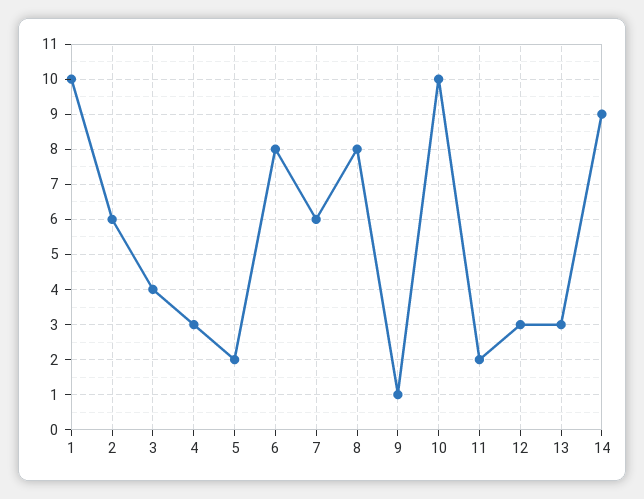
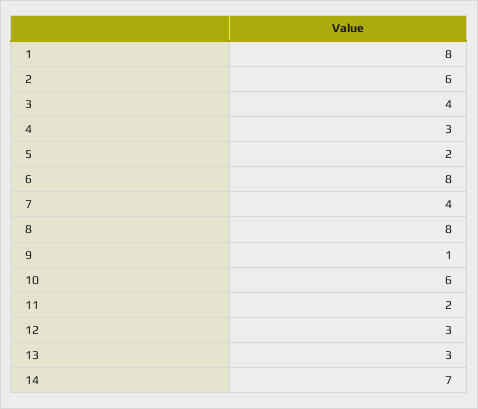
  {
-   "1": 10,
+   "1": 8,
    "2": 6,
    "3": 4,
    "4": 3,
    "5": 2,
    "6": 8,
-   "7": 6,
+   "7": 4,
    "8": 8,
    "9": 1,
-   "10": 10,
+   "10": 6,
    "11": 2,
    "12": 3,
    "13": 3,
-   "14": 9
+   "14": 7
  }

